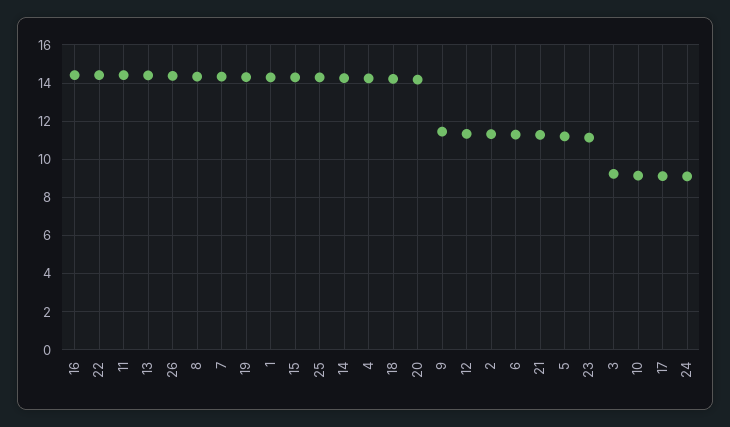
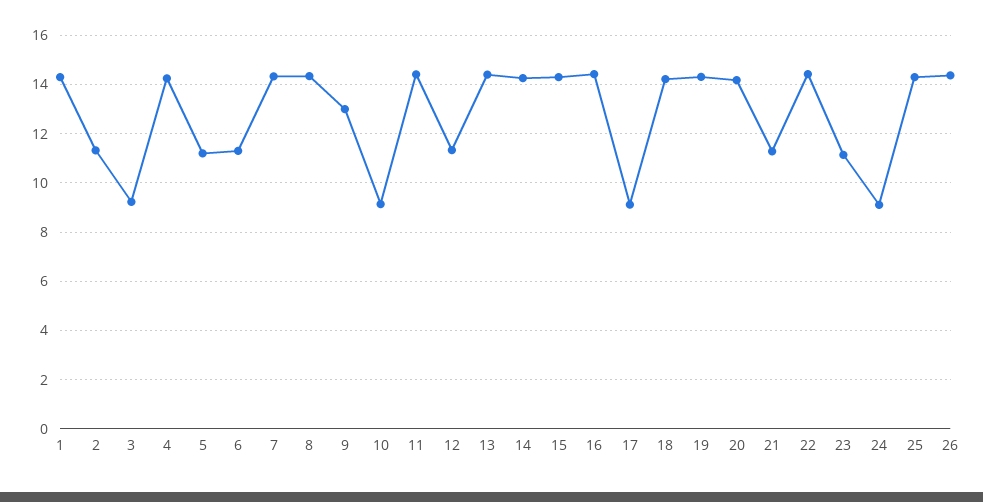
  {
    "16": 14.5,
    "22": 14.5,
    "11": 14.5,
    "13": 14.5,
    "26": 14.25,
    "8": 14.25,
    "7": 14.25,
    "19": 14.25,
    "1": 14.25,
    "15": 14.25,
    "25": 14.25,
    "14": 14.25,
    "4": 14.25,
    "18": 14.25,
    "20": 14.25,
-   "9": 11.5,
+   "9": 13,
    "12": 11.25,
    "2": 11.25,
    "6": 11.25,
    "21": 11.25,
    "5": 11.25,
    "23": 11.25,
    "3": 9.25,
    "10": 9.25,
    "17": 9,
    "24": 9
  }

